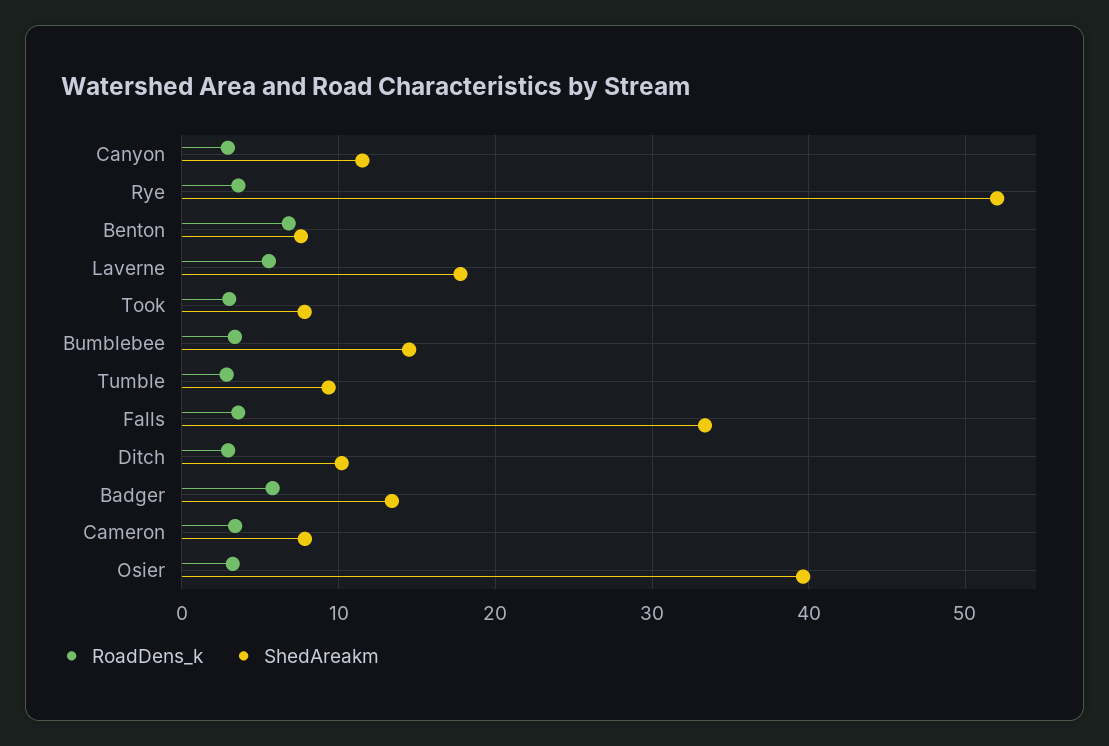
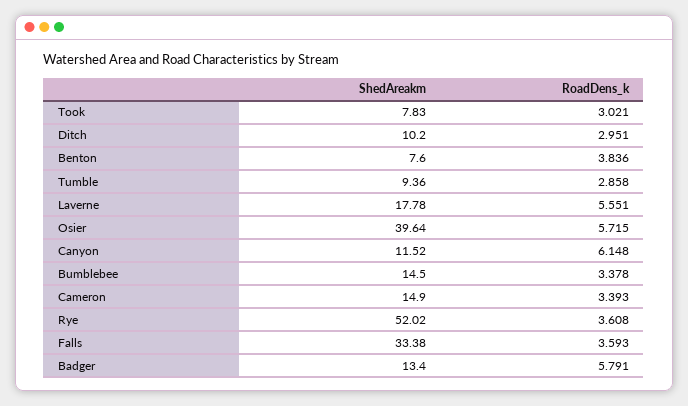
  {
    "RoadDens_k": {
-     "Canyon": 3,
+     "Canyon": 6.148,
      "Rye": 3.608,
-     "Benton": 7,
+     "Benton": 3.836,
      "Laverne": 5.551,
      "Took": 3.021,
      "Bumblebee": 3.378,
      "Tumble": 2.858,
      "Falls": 3.593,
      "Ditch": 2.951,
      "Badger": 5.791,
      "Cameron": 3.393,
-     "Osier": 3
+     "Osier": 5.715
    },
    "ShedAreakm": {
      "Canyon": 11.52,
      "Rye": 52.02,
      "Benton": 7.6,
      "Laverne": 17.78,
      "Took": 7.83,
      "Bumblebee": 14.5,
      "Tumble": 9.36,
      "Falls": 33.38,
      "Ditch": 10.2,
      "Badger": 13.4,
-     "Cameron": 8,
+     "Cameron": 14.9,
      "Osier": 39.64
    }
  }

